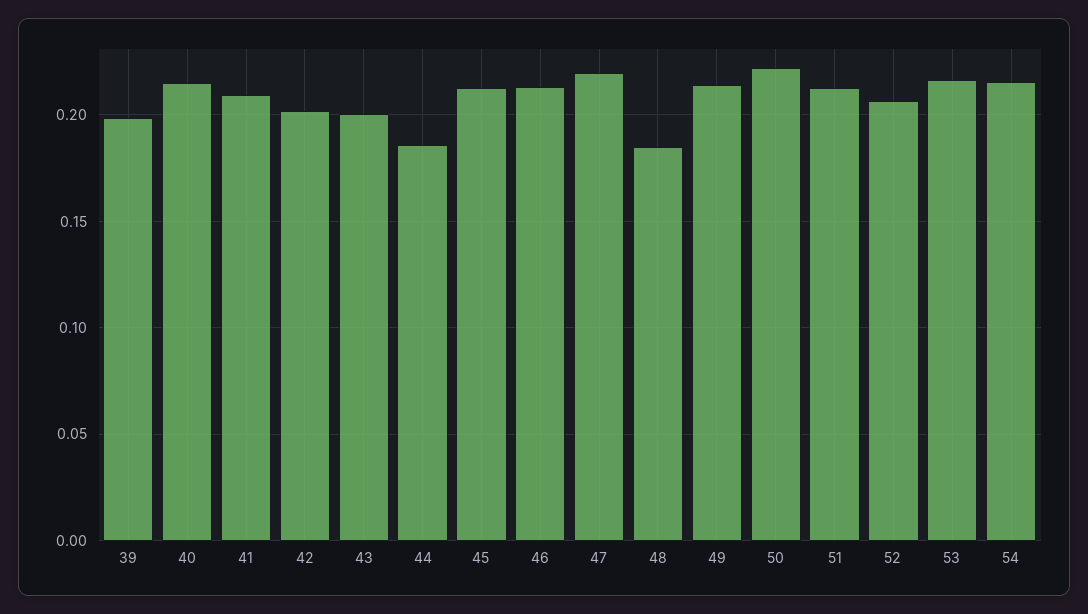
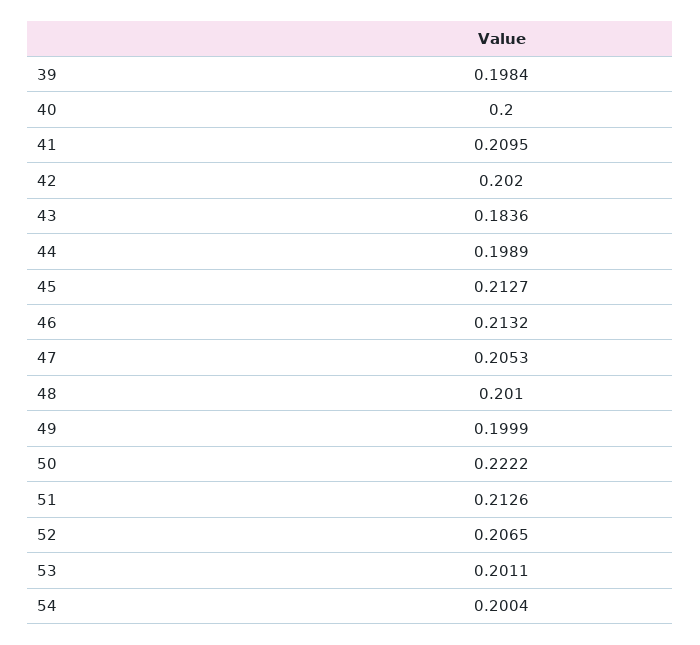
  {
    "39": 0.1984,
-   "40": 0.215,
+   "40": 0.2,
    "41": 0.2095,
    "42": 0.202,
-   "43": 0.2,
+   "43": 0.1836,
-   "44": 0.185,
+   "44": 0.1989,
    "45": 0.2127,
    "46": 0.2132,
-   "47": 0.22,
+   "47": 0.2053,
-   "48": 0.185,
+   "48": 0.201,
-   "49": 0.215,
+   "49": 0.1999,
    "50": 0.2222,
    "51": 0.2126,
    "52": 0.2065,
-   "53": 0.215,
+   "53": 0.2011,
-   "54": 0.215
+   "54": 0.2004
  }

